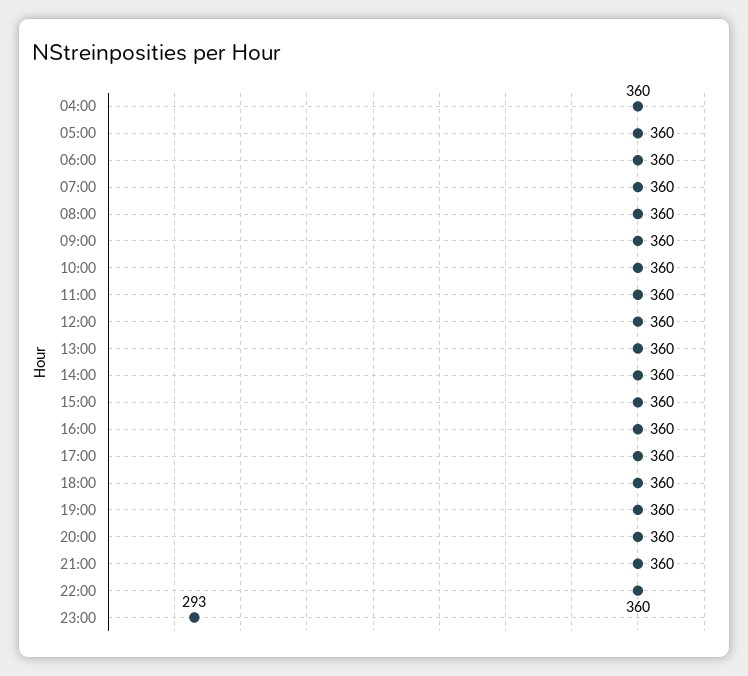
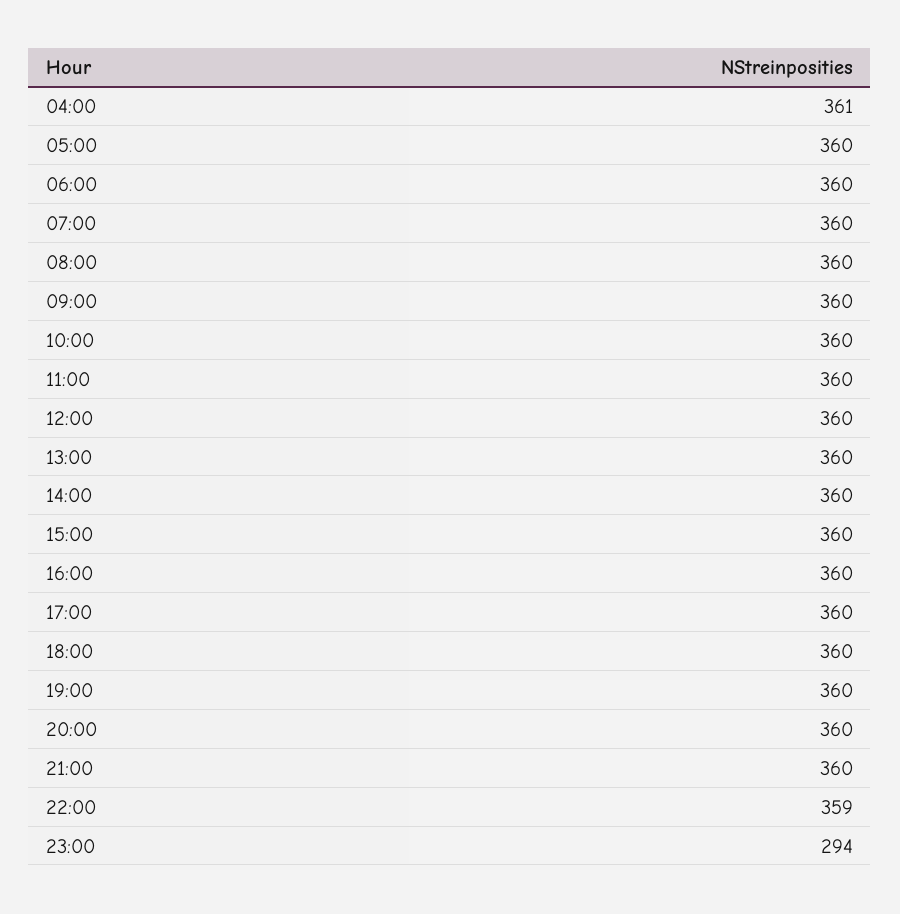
  {
-   "04:00": 360,
+   "04:00": 361,
    "05:00": 360,
    "06:00": 360,
    "07:00": 360,
    "08:00": 360,
    "09:00": 360,
    "10:00": 360,
    "11:00": 360,
    "12:00": 360,
    "13:00": 360,
    "14:00": 360,
    "15:00": 360,
    "16:00": 360,
    "17:00": 360,
    "18:00": 360,
    "19:00": 360,
    "20:00": 360,
    "21:00": 360,
-   "22:00": 360,
+   "22:00": 359,
-   "23:00": 293
+   "23:00": 294
  }

